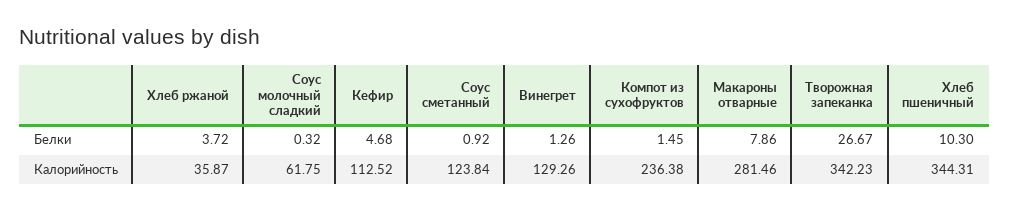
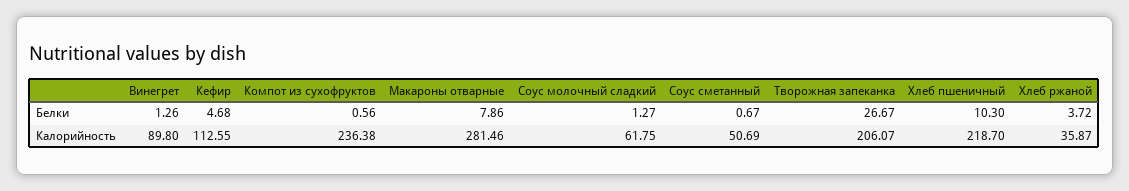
  {
    "Хлеб ржаной": {
      "Белки": 3.72,
      "Калорийность": 35.87
    },
    "Соус молочный сладкий": {
-     "Белки": 0.32,
+     "Белки": 1.27,
      "Калорийность": 61.75
    },
    "Кефир": {
      "Белки": 4.68,
-     "Калорийность": 112.52
+     "Калорийность": 112.55
    },
    "Соус сметанный": {
-     "Белки": 0.92,
+     "Белки": 0.67,
-     "Калорийность": 123.84
+     "Калорийность": 50.69
    },
    "Винегрет": {
      "Белки": 1.26,
-     "Калорийность": 129.26
+     "Калорийность": 89.8
    },
    "Компот из сухофруктов": {
-     "Белки": 1.45,
+     "Белки": 0.56,
      "Калорийность": 236.38
    },
    "Макароны отварные": {
      "Белки": 7.86,
      "Калорийность": 281.46
    },
    "Творожная запеканка": {
      "Белки": 26.67,
-     "Калорийность": 342.23
+     "Калорийность": 206.07
    },
    "Хлеб пшеничный": {
      "Белки": 10.3,
-     "Калорийность": 344.31
+     "Калорийность": 218.7
    }
  }

